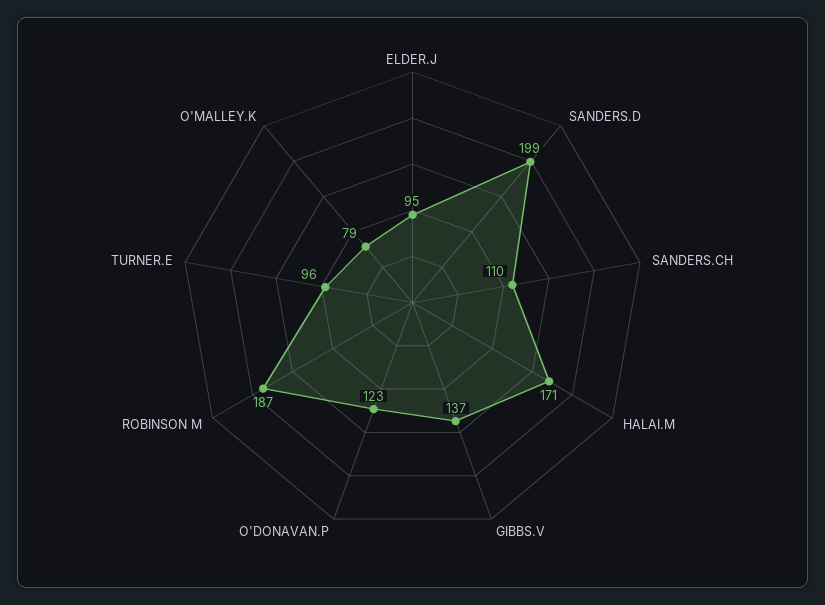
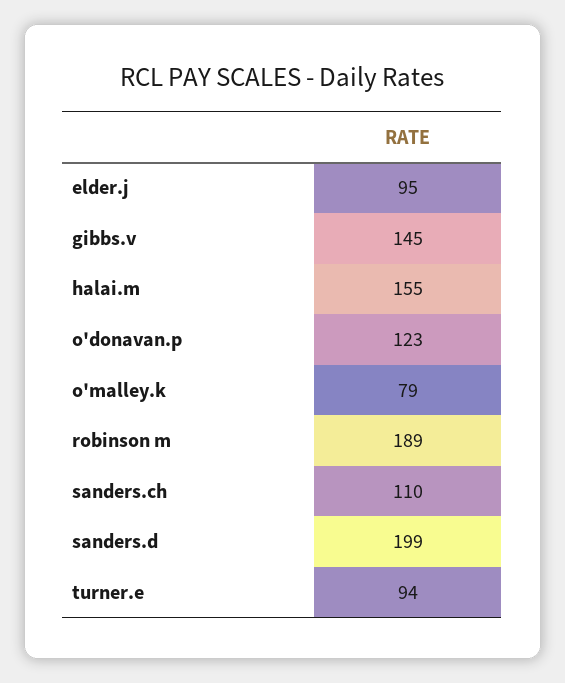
  {
    "ELDER.J": 95,
    "SANDERS.D": 199,
    "SANDERS.CH": 110,
-   "HALAI.M": 171,
+   "HALAI.M": 155,
-   "GIBBS.V": 137,
+   "GIBBS.V": 145,
    "O'DONAVAN.P": 123,
-   "ROBINSON M": 187,
+   "ROBINSON M": 189,
-   "TURNER.E": 96,
+   "TURNER.E": 94,
    "O'MALLEY.K": 79
  }

